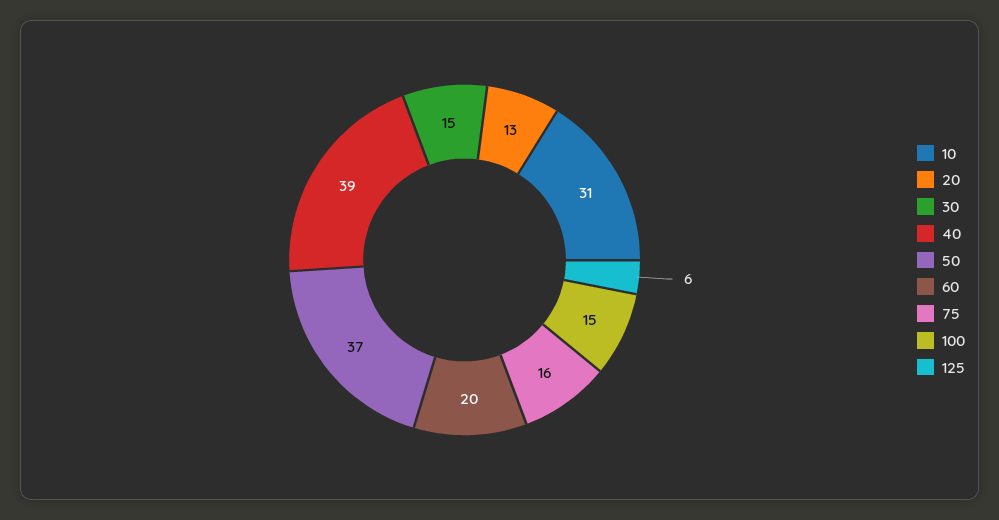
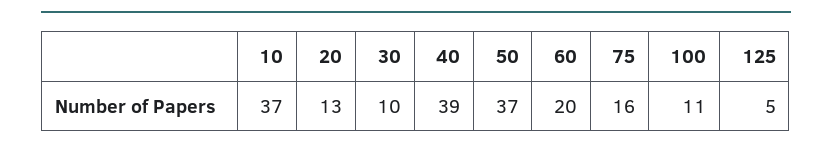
  {
-   "10": 31,
+   "10": 37,
    "20": 13,
-   "30": 15,
+   "30": 10,
    "40": 39,
    "50": 37,
    "60": 20,
    "75": 16,
-   "100": 15,
+   "100": 11,
-   "125": 6
+   "125": 5
  }

